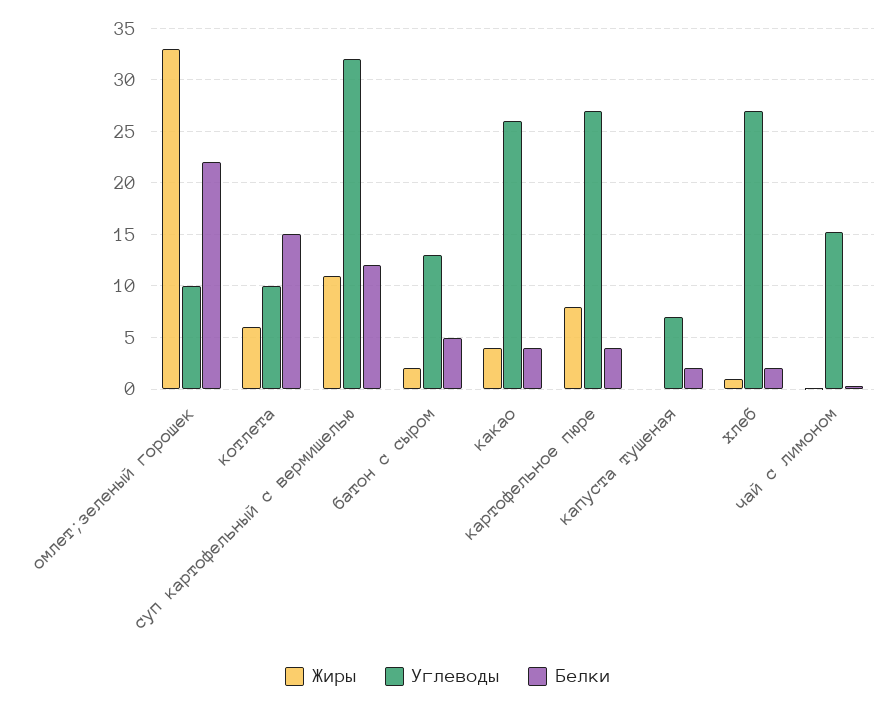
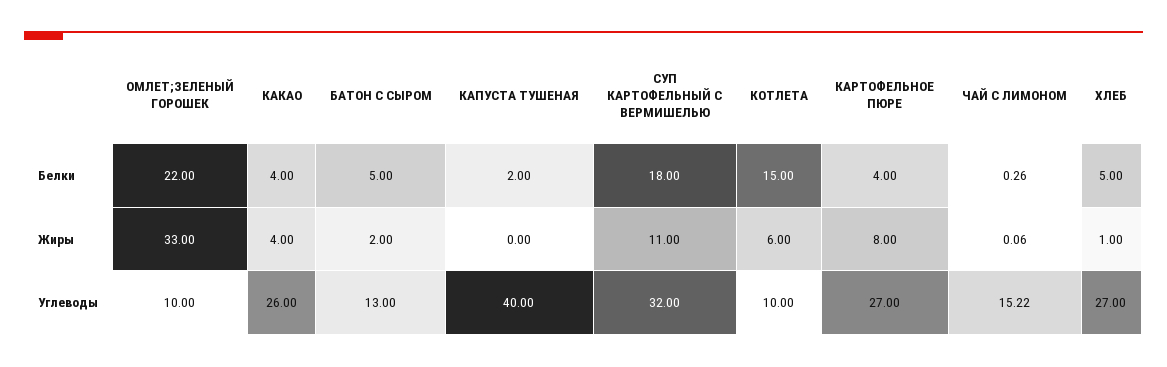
  {
    "Жиры": {
      "омлет;зеленый горошек": 33,
      "котлета": 6,
      "суп картофельный с вермишелью": 11,
      "батон с сыром": 2,
      "какао": 4,
      "картофельное пюре": 8,
      "капуста тушеная": 0,
      "хлеб": 1,
      "чай с лимоном": 0.06
    },
    "Углеводы": {
      "омлет;зеленый горошек": 10,
      "котлета": 10,
      "суп картофельный с вермишелью": 32,
      "батон с сыром": 13,
      "какао": 26,
      "картофельное пюре": 27,
-     "капуста тушеная": 7,
+     "капуста тушеная": 40,
      "хлеб": 27,
      "чай с лимоном": 15.22
    },
    "Белки": {
      "омлет;зеленый горошек": 22,
      "котлета": 15,
-     "суп картофельный с вермишелью": 12,
+     "суп картофельный с вермишелью": 18,
      "батон с сыром": 5,
      "какао": 4,
      "картофельное пюре": 4,
      "капуста тушеная": 2,
-     "хлеб": 2,
+     "хлеб": 5,
      "чай с лимоном": 0.26
    }
  }

